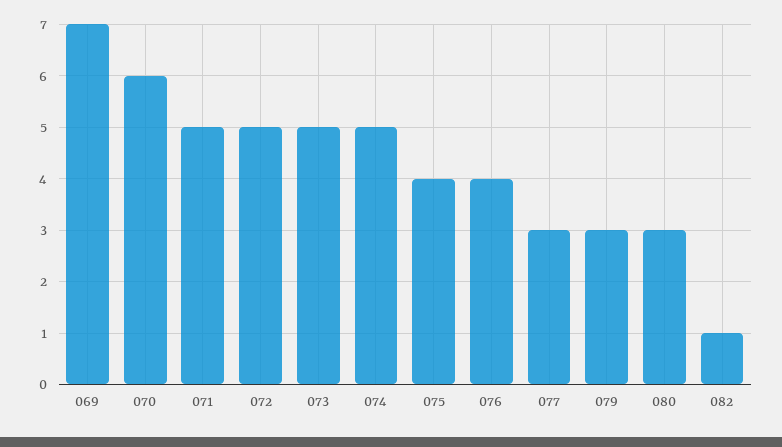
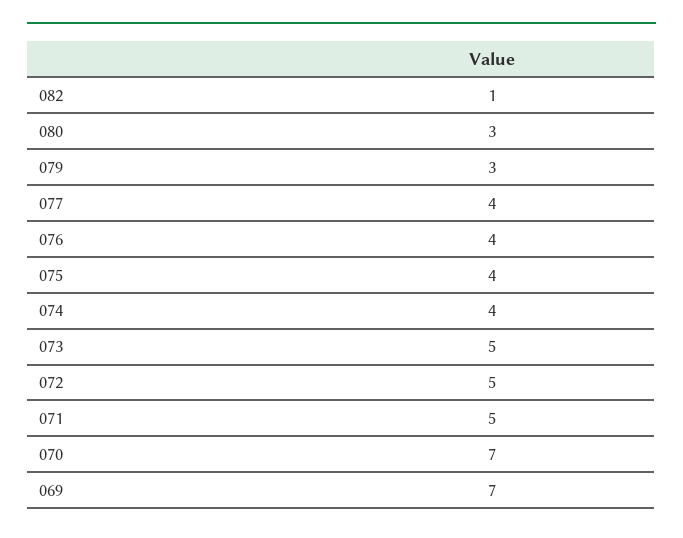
  {
    "069": 7,
-   "070": 6,
+   "070": 7,
    "071": 5,
    "072": 5,
    "073": 5,
-   "074": 5,
+   "074": 4,
    "075": 4,
    "076": 4,
-   "077": 3,
+   "077": 4,
    "079": 3,
    "080": 3,
    "082": 1
  }

